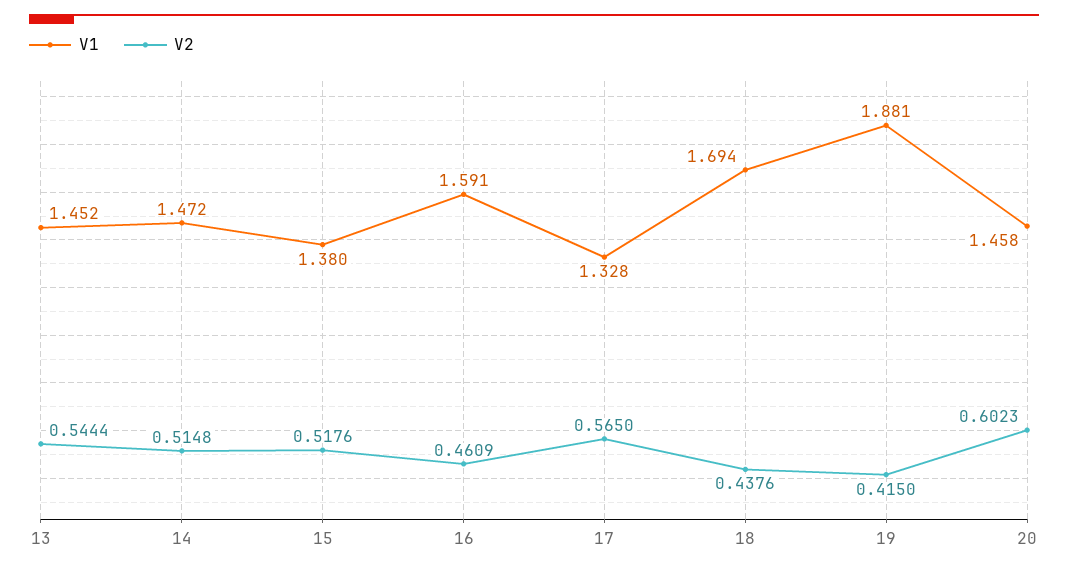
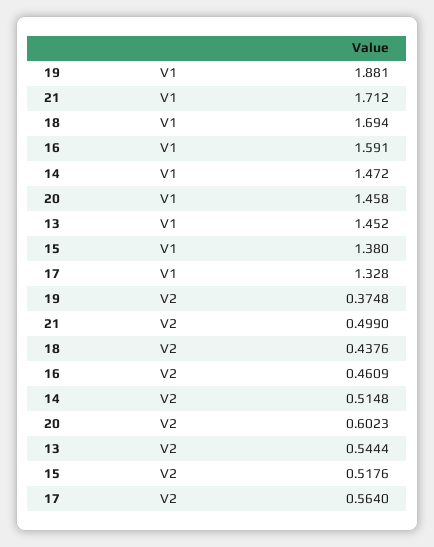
  {
    "V1": {
      "13": 1.452,
      "14": 1.472,
      "15": 1.38,
      "16": 1.591,
      "17": 1.328,
      "18": 1.694,
      "19": 1.881,
-     "20": 1.458
+     "20": 1.458,
+     "21": 1.712
    },
    "V2": {
      "13": 0.5444,
      "14": 0.5148,
      "15": 0.5176,
      "16": 0.4609,
-     "17": 0.565,
+     "17": 0.564,
      "18": 0.4376,
-     "19": 0.415,
+     "19": 0.3748,
-     "20": 0.6023
+     "20": 0.6023,
+     "21": 0.499
    }
  }

